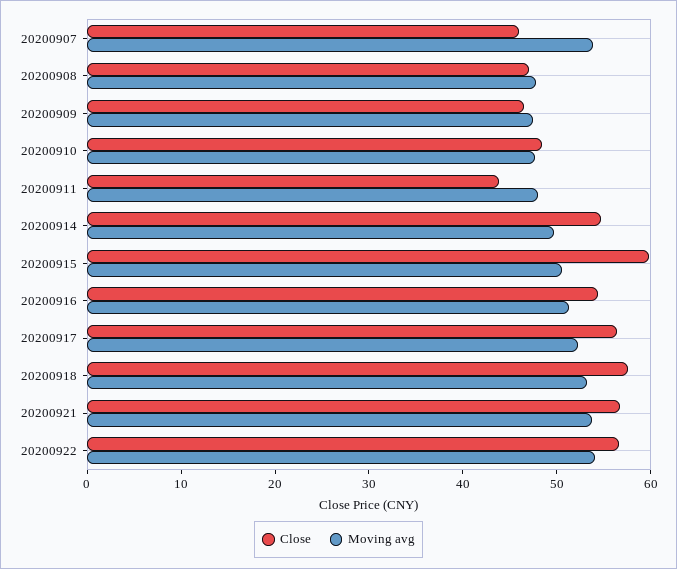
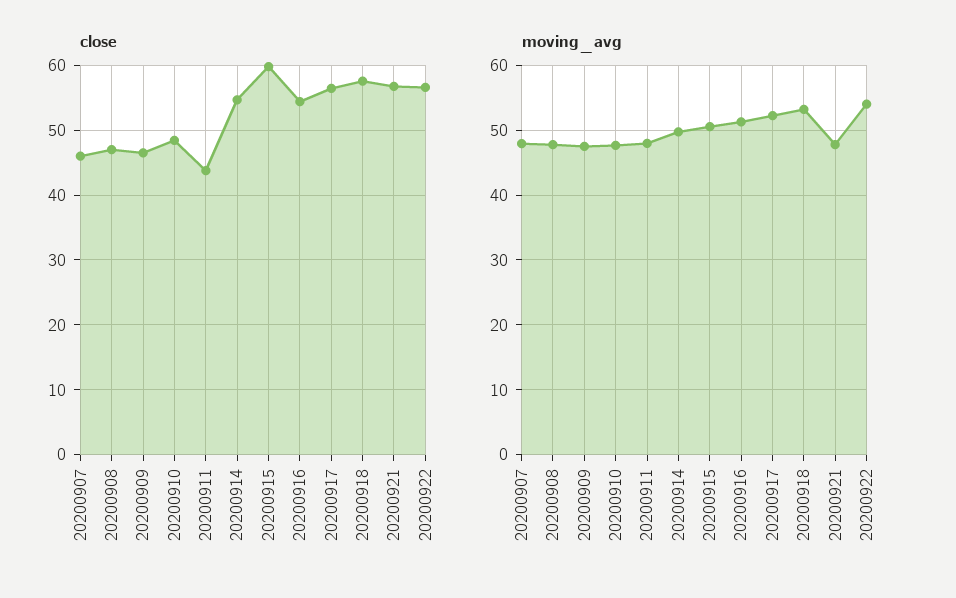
  {
    "Close": {
      "20200907": 46,
      "20200908": 47,
      "20200909": 47,
      "20200910": 48,
      "20200911": 44,
      "20200914": 55,
      "20200915": 60,
      "20200916": 54,
      "20200917": 56,
      "20200918": 58,
      "20200921": 57,
      "20200922": 57
    },
    "Moving avg": {
-     "20200907": 54,
+     "20200907": 48,
      "20200908": 48,
      "20200909": 48,
      "20200910": 48,
      "20200911": 48,
      "20200914": 50,
      "20200915": 51,
      "20200916": 51,
      "20200917": 52,
      "20200918": 53,
-     "20200921": 54,
+     "20200921": 48,
      "20200922": 54
    }
  }

